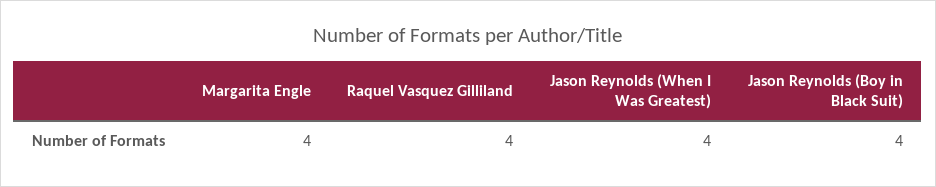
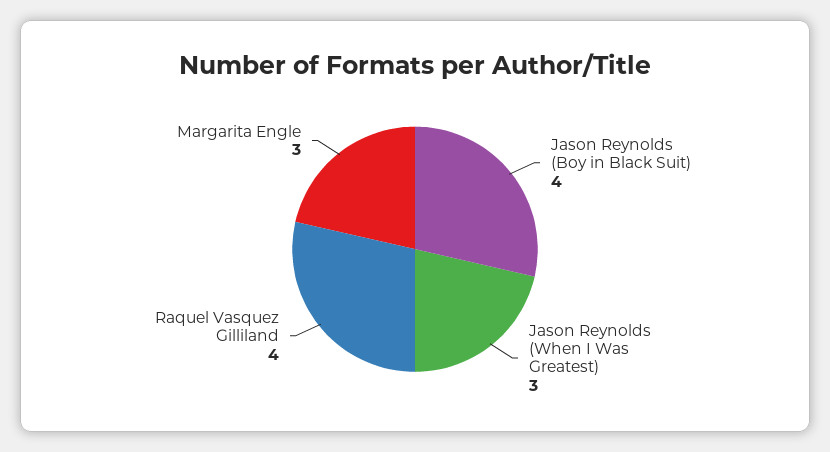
  {
-   "Margarita Engle": 4,
+   "Margarita Engle": 3,
    "Raquel Vasquez Gilliland": 4,
-   "Jason Reynolds (When I Was Greatest)": 4,
+   "Jason Reynolds (When I Was Greatest)": 3,
    "Jason Reynolds (Boy in Black Suit)": 4
  }

